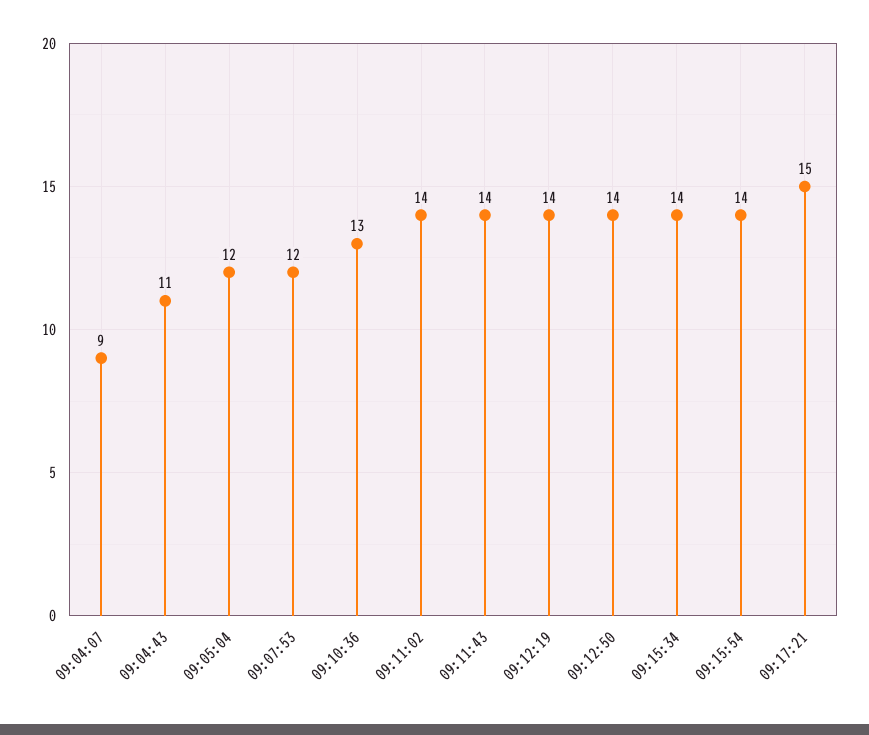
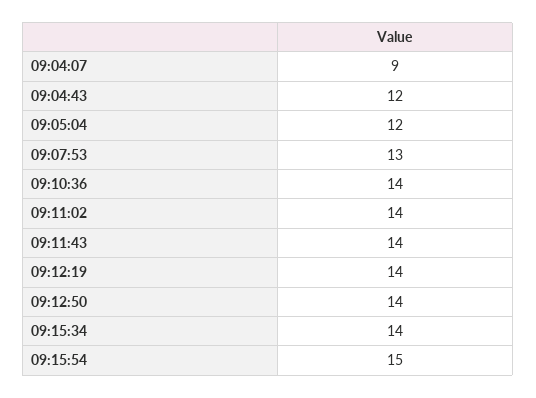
  {
    "09:04:07": 9,
-   "09:04:43": 11,
+   "09:04:43": 12,
    "09:05:04": 12,
-   "09:07:53": 12,
+   "09:07:53": 13,
-   "09:10:36": 13,
+   "09:10:36": 14,
    "09:11:02": 14,
    "09:11:43": 14,
    "09:12:19": 14,
    "09:12:50": 14,
    "09:15:34": 14,
-   "09:15:54": 14,
+   "09:15:54": 15
-   "09:17:21": 15
  }

